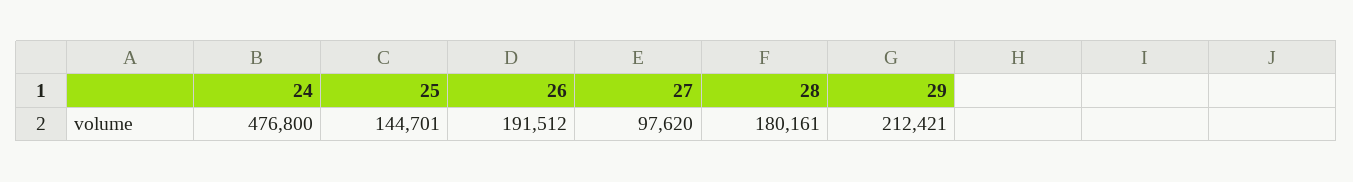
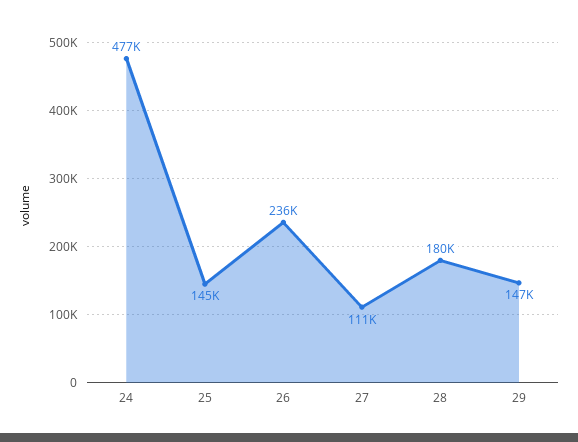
  {
    "24": 476800,
    "25": 144701,
-   "26": 191512,
+   "26": 236000,
-   "27": 97620,
+   "27": 111000,
    "28": 180161,
-   "29": 212421
+   "29": 147000
  }

